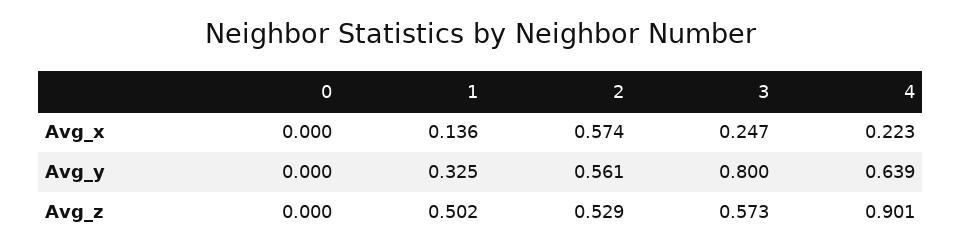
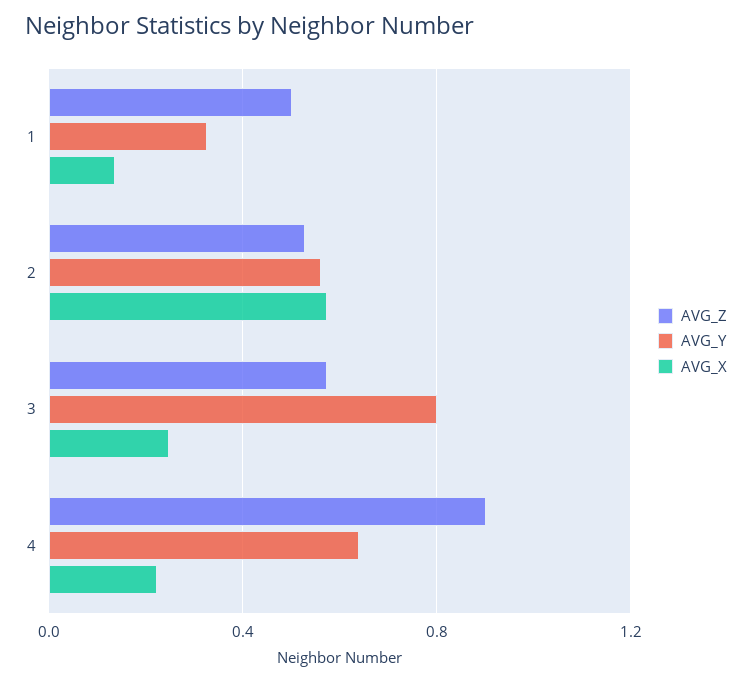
  {
    "Avg_x": {
-     "0": 0,
      "1": 0.136,
      "2": 0.574,
      "3": 0.247,
      "4": 0.223
    },
    "Avg_y": {
-     "0": 0,
      "1": 0.325,
      "2": 0.561,
      "3": 0.8,
      "4": 0.639
    },
    "Avg_z": {
-     "0": 0,
      "1": 0.502,
      "2": 0.529,
      "3": 0.573,
      "4": 0.901
    }
  }

